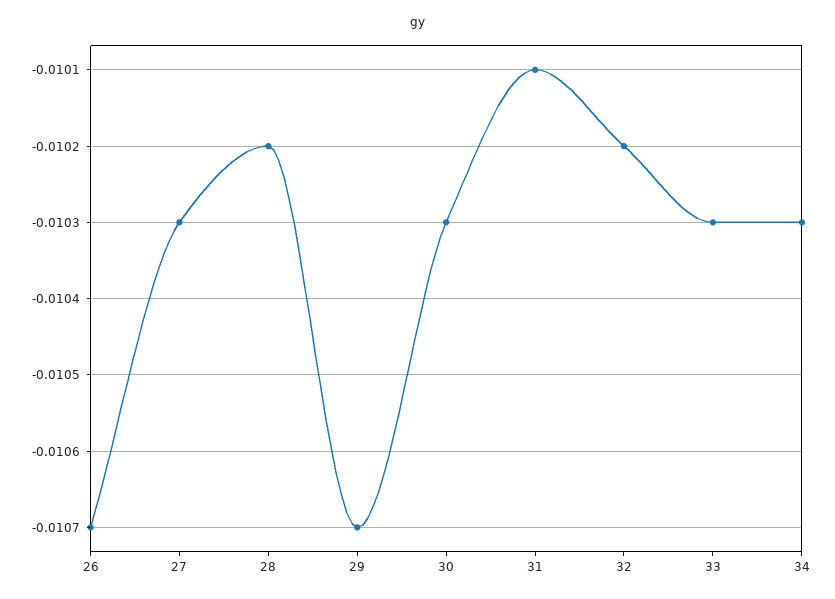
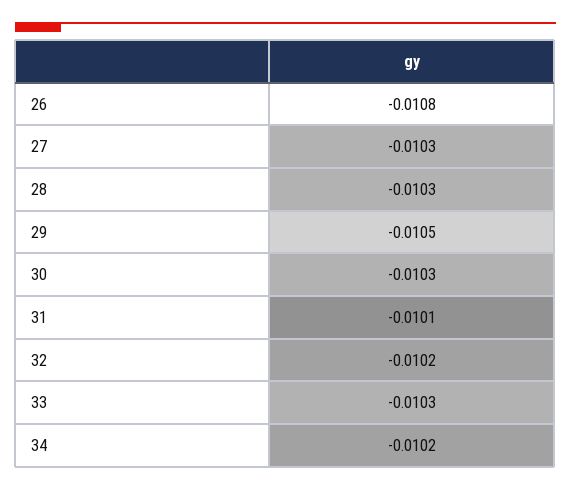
  {
-   "26": -0.0107,
+   "26": -0.0108,
    "27": -0.0103,
-   "28": -0.0102,
+   "28": -0.0103,
-   "29": -0.0107,
+   "29": -0.0105,
    "30": -0.0103,
    "31": -0.0101,
    "32": -0.0102,
    "33": -0.0103,
-   "34": -0.0103
+   "34": -0.0102
  }

